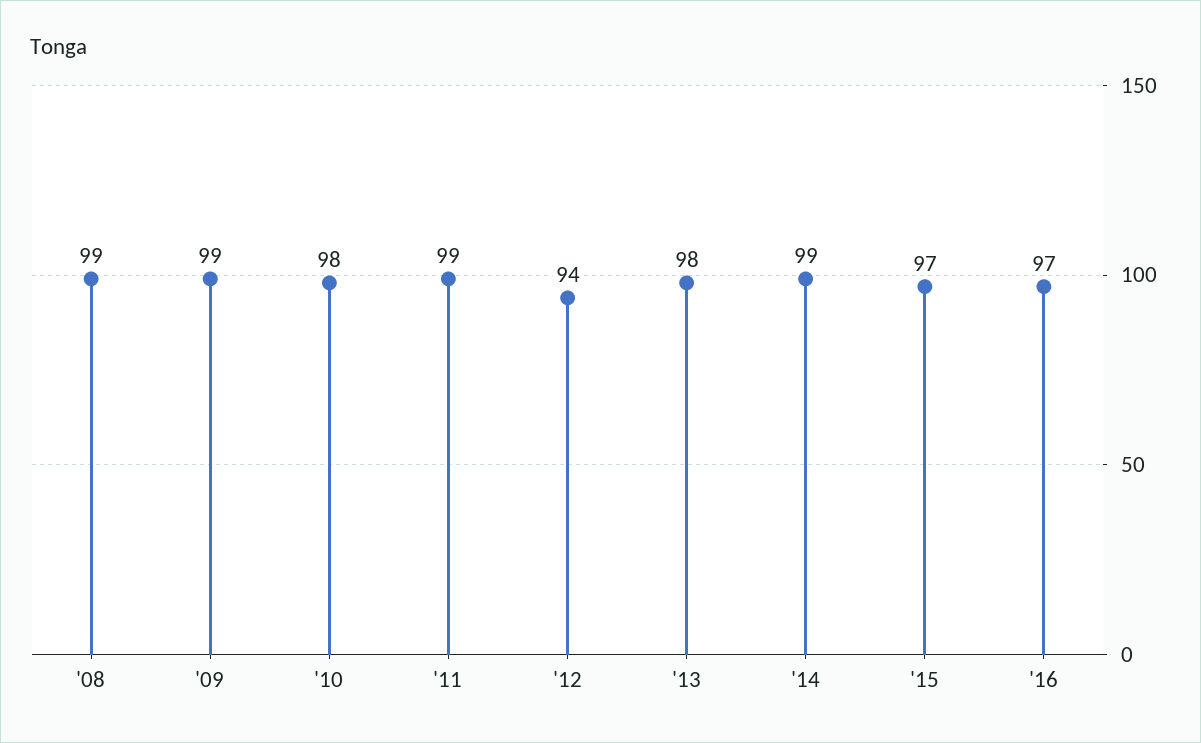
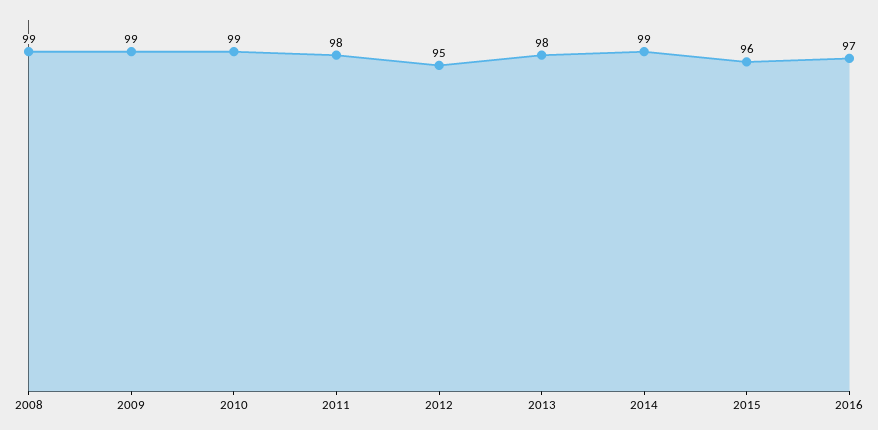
  {
    "'08": 99,
    "'09": 99,
-   "'10": 98,
+   "'10": 99,
-   "'11": 99,
+   "'11": 98,
-   "'12": 94,
+   "'12": 95,
    "'13": 98,
    "'14": 99,
-   "'15": 97,
+   "'15": 96,
    "'16": 97
  }

